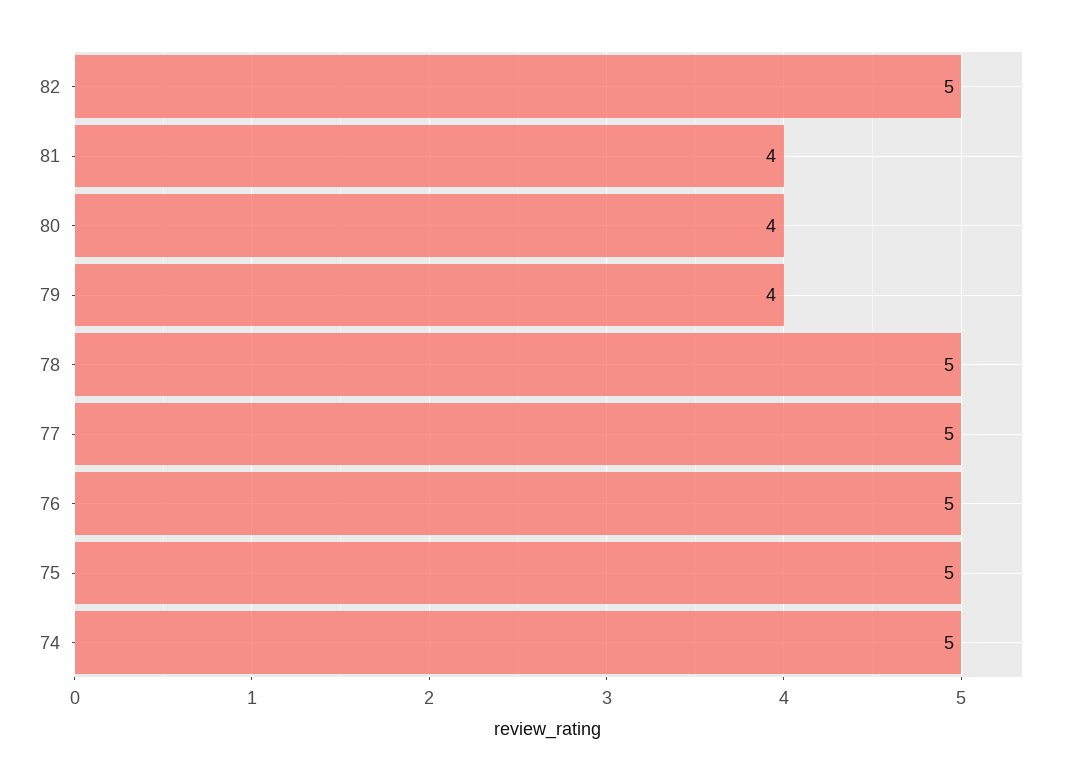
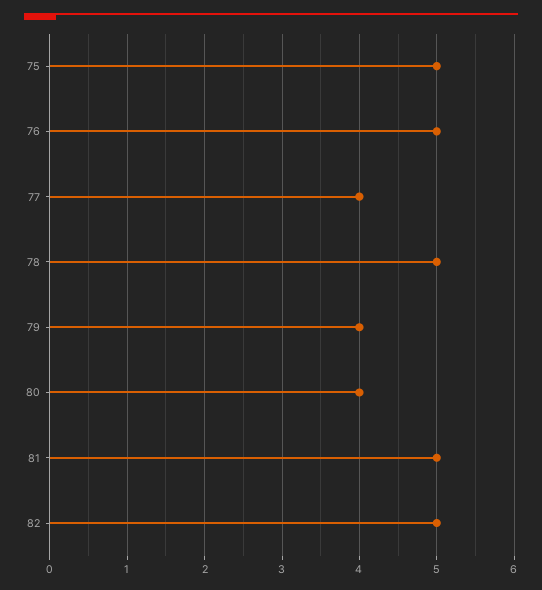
  {
    "82": 5,
-   "81": 4,
+   "81": 5,
    "80": 4,
    "79": 4,
    "78": 5,
-   "77": 5,
+   "77": 4,
    "76": 5,
-   "75": 5,
+   "75": 5
-   "74": 5
  }

